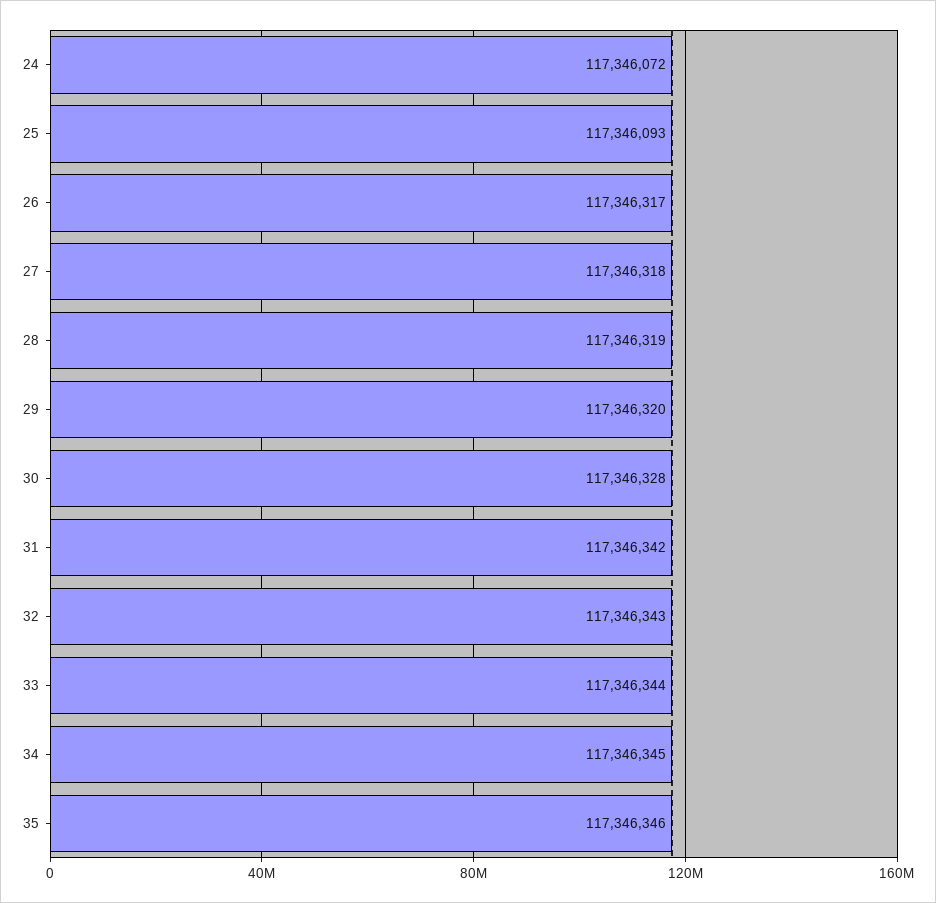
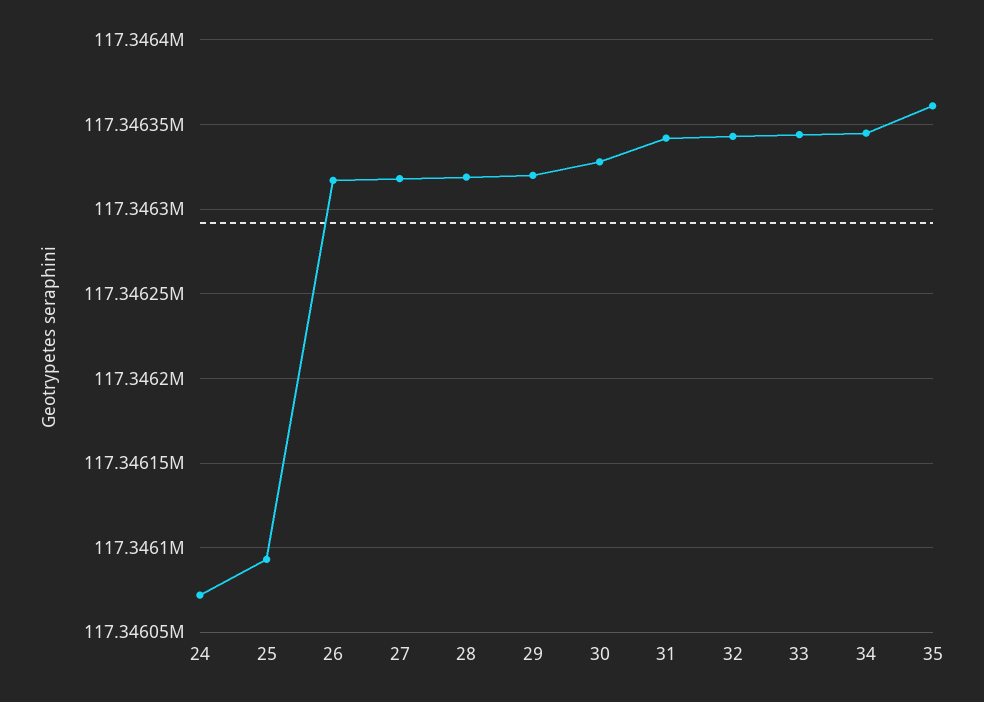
  {
    "24": 117346072,
    "25": 117346093,
    "26": 117346317,
    "27": 117346318,
    "28": 117346319,
    "29": 117346320,
    "30": 117346328,
    "31": 117346342,
    "32": 117346343,
    "33": 117346344,
    "34": 117346345,
-   "35": 117346346
+   "35": 117346360
  }

